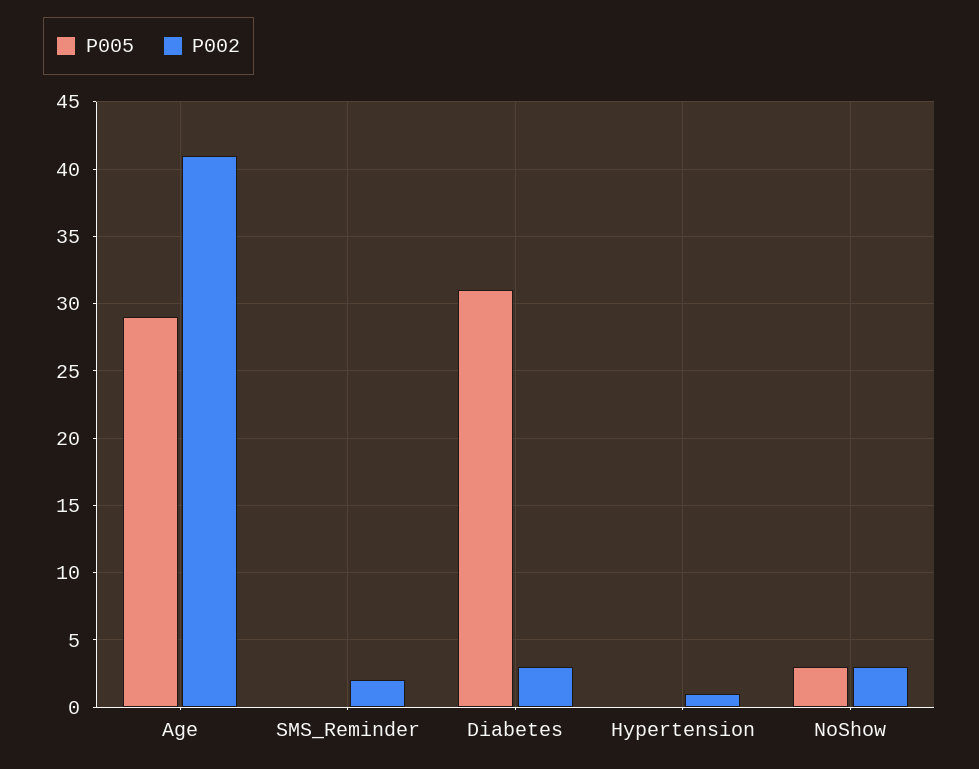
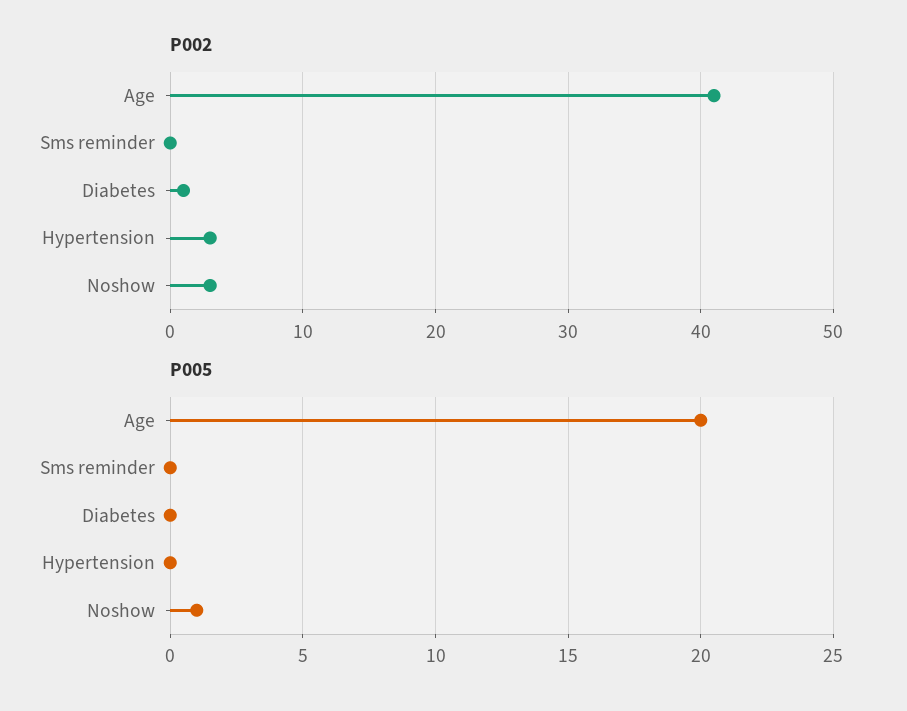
  {
    "P005": {
-     "Age": 29,
+     "Age": 20,
      "SMS_Reminder": 0,
-     "Diabetes": 31,
+     "Diabetes": 0,
      "Hypertension": 0,
-     "NoShow": 3
+     "NoShow": 1
    },
    "P002": {
      "Age": 41,
-     "SMS_Reminder": 2,
+     "SMS_Reminder": 0,
-     "Diabetes": 3,
+     "Diabetes": 1,
-     "Hypertension": 1,
+     "Hypertension": 3,
      "NoShow": 3
    }
  }

